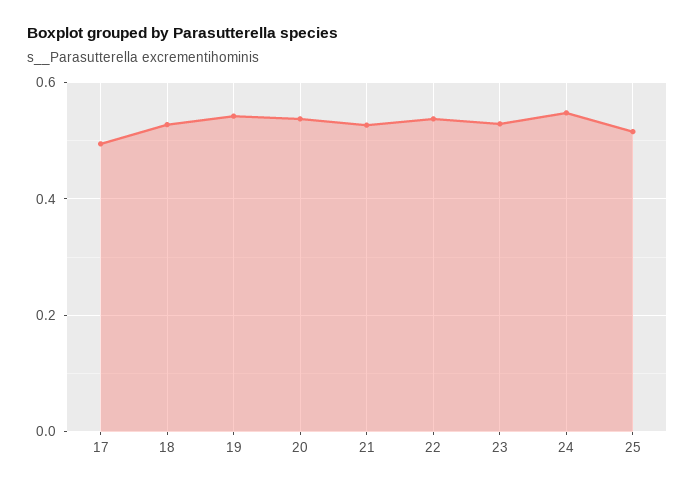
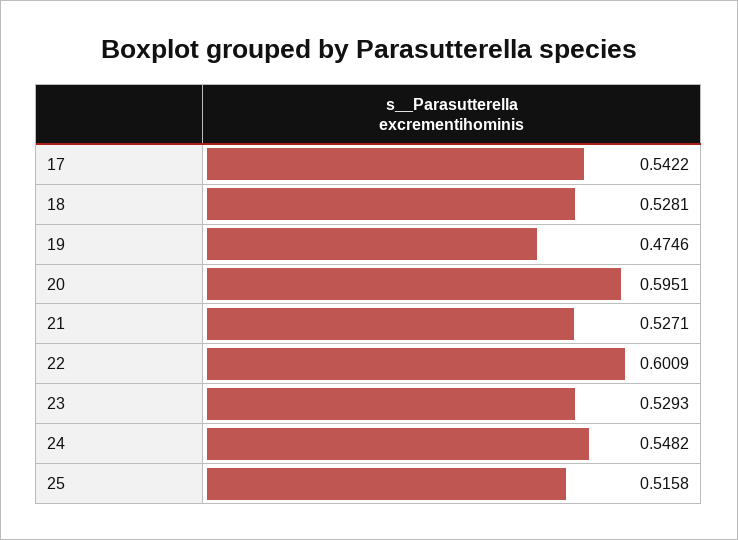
  {
-   "17": 0.5,
+   "17": 0.5422,
    "18": 0.5281,
-   "19": 0.54,
+   "19": 0.4746,
-   "20": 0.54,
+   "20": 0.5951,
    "21": 0.5271,
-   "22": 0.54,
+   "22": 0.6009,
    "23": 0.5293,
    "24": 0.5482,
    "25": 0.5158
  }

